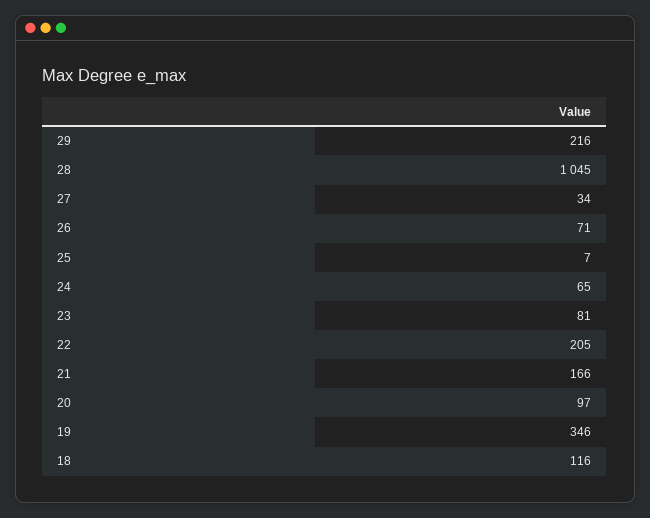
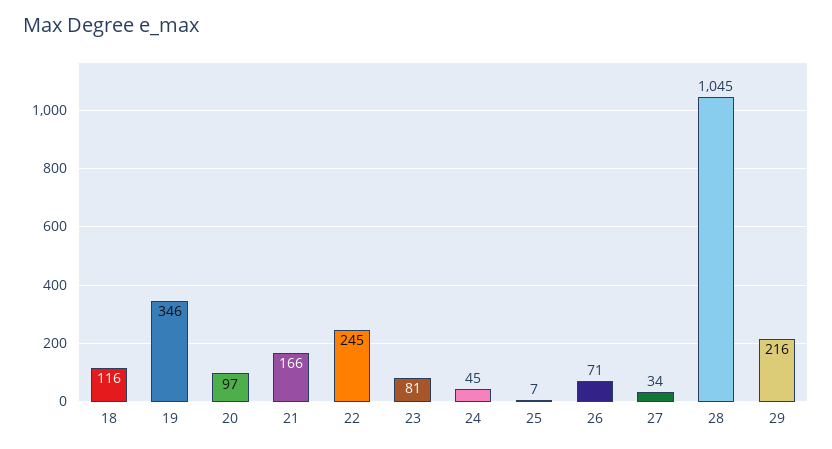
  {
    "29": 216,
    "28": 1045,
    "27": 34,
    "26": 71,
    "25": 7,
-   "24": 65,
+   "24": 45,
    "23": 81,
-   "22": 205,
+   "22": 245,
    "21": 166,
    "20": 97,
    "19": 346,
    "18": 116
  }

